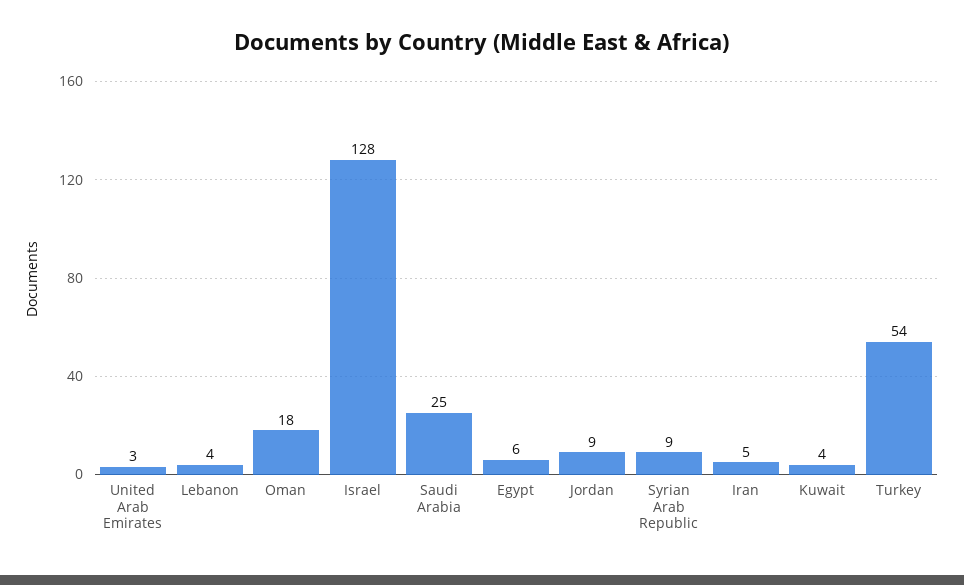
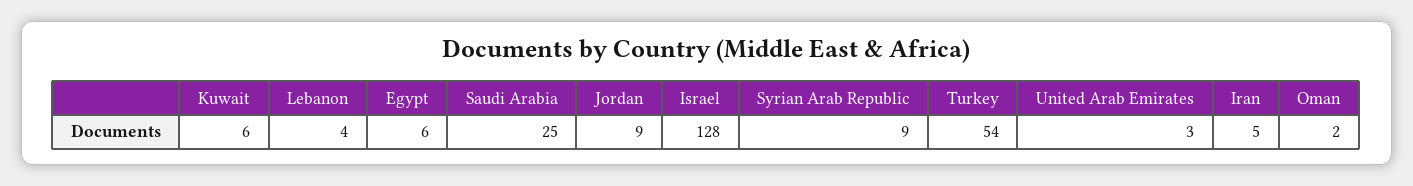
  {
    "United Arab Emirates": 3,
    "Lebanon": 4,
-   "Oman": 18,
+   "Oman": 2,
    "Israel": 128,
    "Saudi Arabia": 25,
    "Egypt": 6,
    "Jordan": 9,
    "Syrian Arab Republic": 9,
    "Iran": 5,
-   "Kuwait": 4,
+   "Kuwait": 6,
    "Turkey": 54
  }

